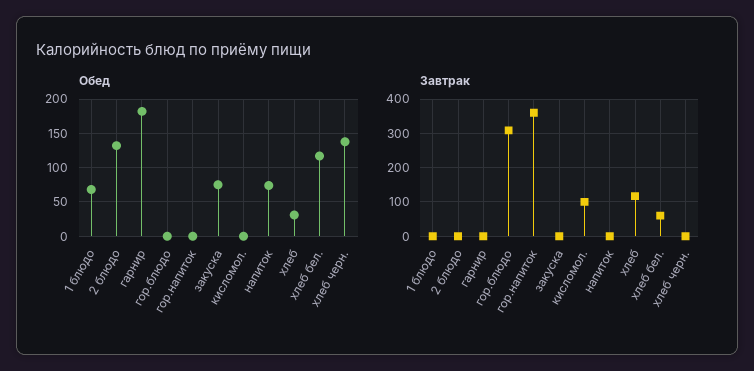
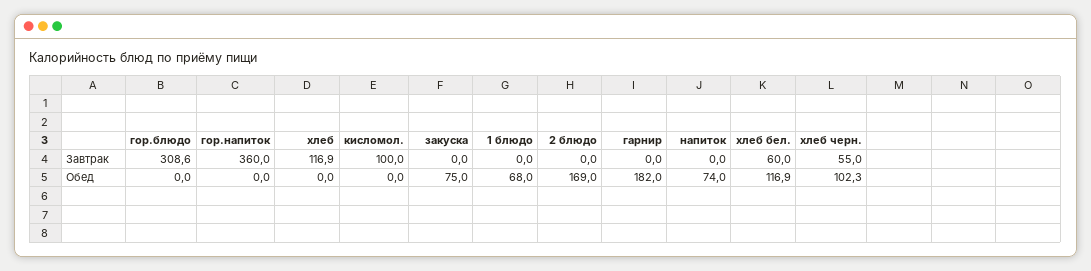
  {
    "Обед": {
      "1 блюдо": 68,
-     "2 блюдо": 130,
+     "2 блюдо": 169,
      "гарнир": 182,
      "гор.блюдо": 0,
      "гор.напиток": 0,
      "закуска": 75,
      "кисломол.": 0,
      "напиток": 74,
-     "хлеб": 30,
+     "хлеб": 0,
      "хлеб бел.": 116.9,
-     "хлеб черн.": 140
+     "хлеб черн.": 102.3
    },
    "Завтрак": {
      "1 блюдо": 0,
      "2 блюдо": 0,
      "гарнир": 0,
      "гор.блюдо": 308.6,
      "гор.напиток": 360,
      "закуска": 0,
      "кисломол.": 100,
      "напиток": 0,
      "хлеб": 116.9,
      "хлеб бел.": 60,
-     "хлеб черн.": 0
+     "хлеб черн.": 55
    }
  }

